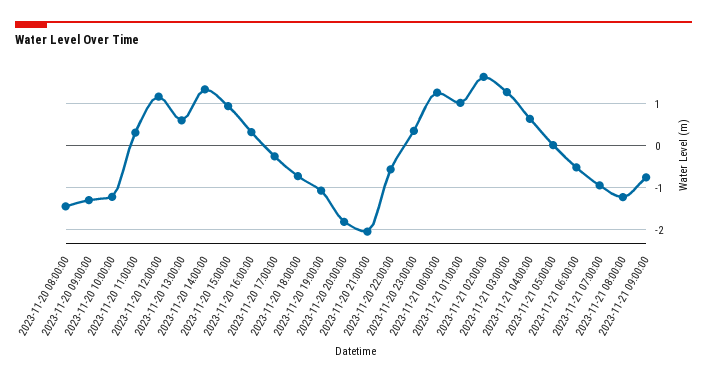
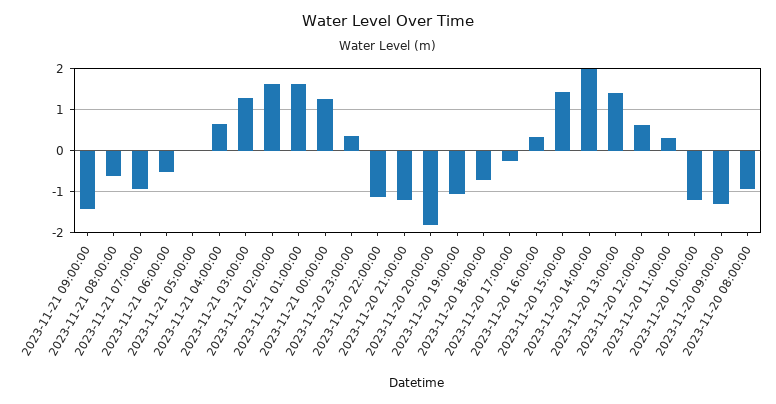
  {
-   "2023-11-20 08:00:00": -1.4,
+   "2023-11-20 08:00:00": -1,
    "2023-11-20 09:00:00": -1.2,
    "2023-11-20 10:00:00": -1.2,
    "2023-11-20 11:00:00": 0.4,
-   "2023-11-20 12:00:00": 1.2,
+   "2023-11-20 12:00:00": 0.6,
-   "2023-11-20 13:00:00": 0.6,
+   "2023-11-20 13:00:00": 1.4,
-   "2023-11-20 14:00:00": 1.4,
+   "2023-11-20 14:00:00": 2,
-   "2023-11-20 15:00:00": 1,
+   "2023-11-20 15:00:00": 1.4,
    "2023-11-20 16:00:00": 0.4,
    "2023-11-20 17:00:00": -0.2,
    "2023-11-20 18:00:00": -0.8,
    "2023-11-20 19:00:00": -1,
    "2023-11-20 20:00:00": -1.8,
-   "2023-11-20 21:00:00": -2,
+   "2023-11-20 21:00:00": -1.2,
-   "2023-11-20 22:00:00": -0.6,
+   "2023-11-20 22:00:00": -1.2,
    "2023-11-20 23:00:00": 0.4,
    "2023-11-21 00:00:00": 1.2,
-   "2023-11-21 01:00:00": 1,
+   "2023-11-21 01:00:00": 1.6,
    "2023-11-21 02:00:00": 1.6,
    "2023-11-21 03:00:00": 1.2,
    "2023-11-21 04:00:00": 0.6,
    "2023-11-21 05:00:00": 0,
    "2023-11-21 06:00:00": -0.6,
    "2023-11-21 07:00:00": -1,
-   "2023-11-21 08:00:00": -1.2,
+   "2023-11-21 08:00:00": -0.6,
-   "2023-11-21 09:00:00": -0.8
+   "2023-11-21 09:00:00": -1.4
  }

